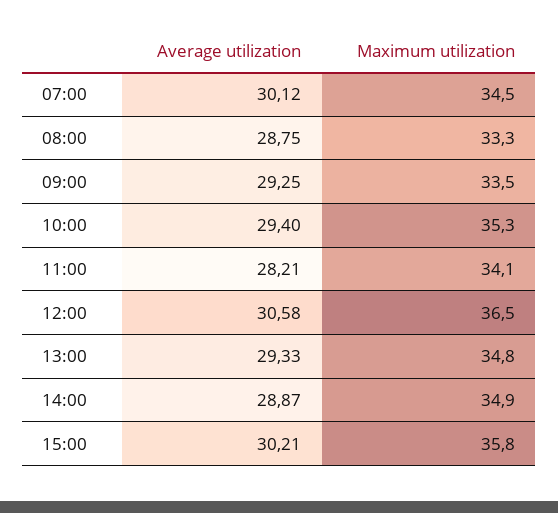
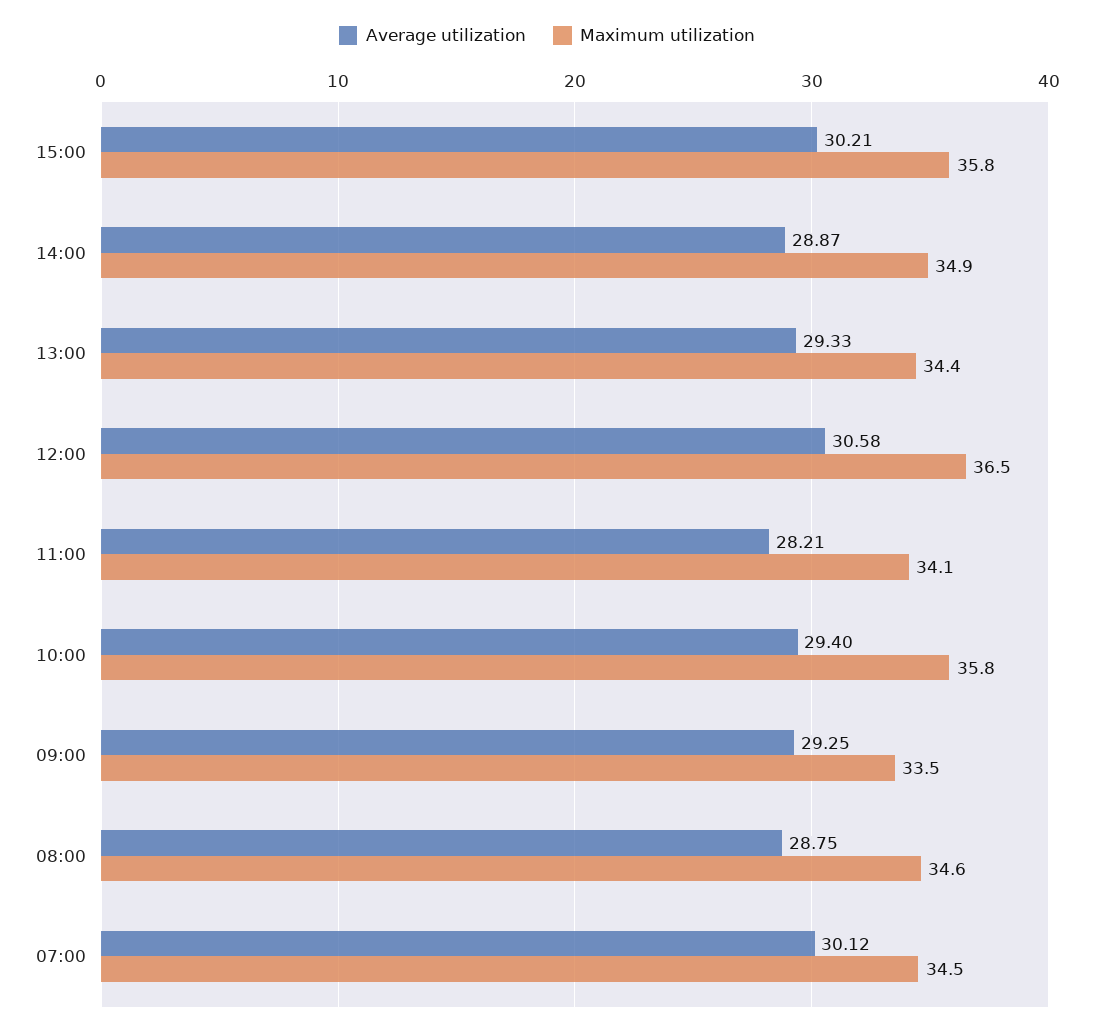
  {
    "Average utilization": {
      "07:00": 30.12,
      "08:00": 28.75,
      "09:00": 29.25,
      "10:00": 29.4,
      "11:00": 28.21,
      "12:00": 30.58,
      "13:00": 29.33,
      "14:00": 28.87,
      "15:00": 30.21
    },
    "Maximum utilization": {
      "07:00": 34.5,
-     "08:00": 33.3,
+     "08:00": 34.6,
      "09:00": 33.5,
-     "10:00": 35.3,
+     "10:00": 35.8,
      "11:00": 34.1,
      "12:00": 36.5,
-     "13:00": 34.8,
+     "13:00": 34.4,
      "14:00": 34.9,
      "15:00": 35.8
    }
  }

